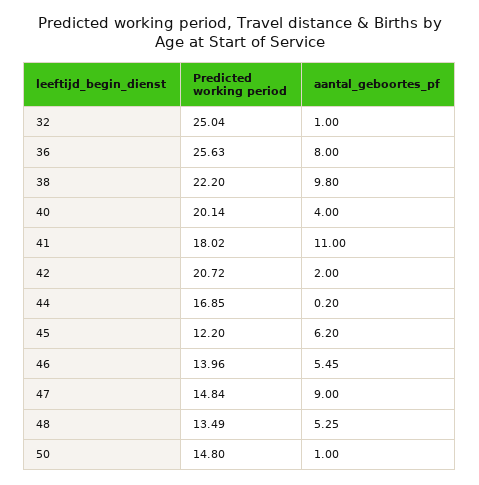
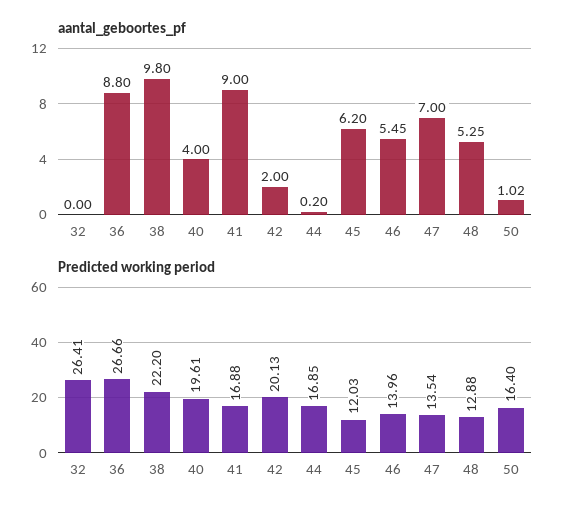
  {
    "Predicted working period": {
-     "32": 25.04,
+     "32": 26.41,
-     "36": 25.63,
+     "36": 26.66,
      "38": 22.2,
-     "40": 20.14,
+     "40": 19.61,
-     "41": 18.02,
+     "41": 16.88,
-     "42": 20.72,
+     "42": 20.13,
      "44": 16.85,
-     "45": 12.2,
+     "45": 12.03,
      "46": 13.96,
-     "47": 14.84,
+     "47": 13.54,
-     "48": 13.49,
+     "48": 12.88,
-     "50": 14.8
+     "50": 16.4
    },
    "aantal_geboortes_pf": {
-     "32": 1,
+     "32": 0,
-     "36": 8,
+     "36": 8.8,
      "38": 9.8,
      "40": 4,
-     "41": 11,
+     "41": 9,
      "42": 2,
      "44": 0.2,
      "45": 6.2,
      "46": 5.45,
-     "47": 9,
+     "47": 7,
      "48": 5.25,
-     "50": 1
+     "50": 1.02
    }
  }

